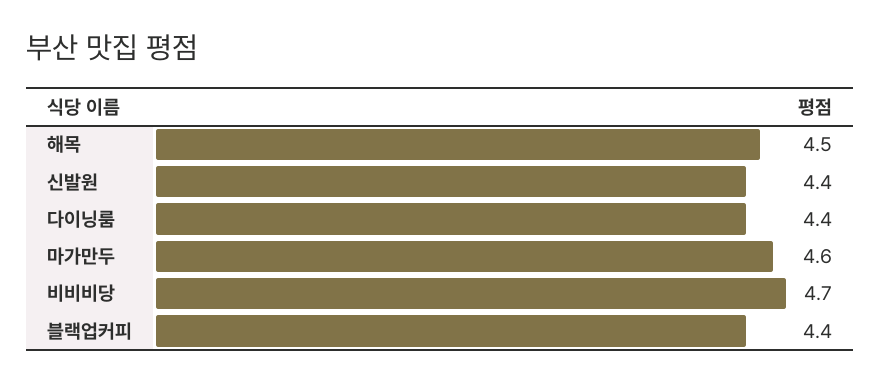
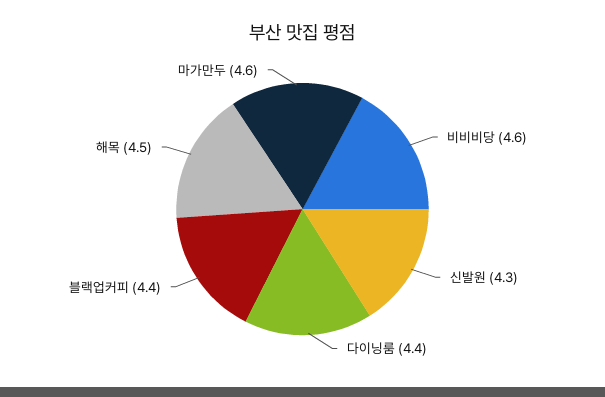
  {
    "해목": 4.5,
-   "신발원": 4.4,
+   "신발원": 4.3,
    "다이닝룸": 4.4,
    "마가만두": 4.6,
-   "비비비당": 4.7,
+   "비비비당": 4.6,
    "블랙업커피": 4.4
  }

